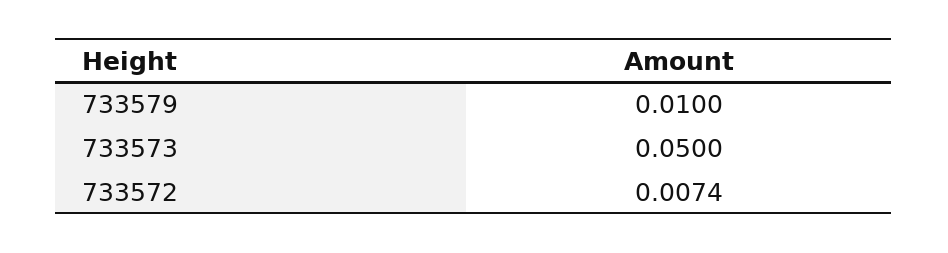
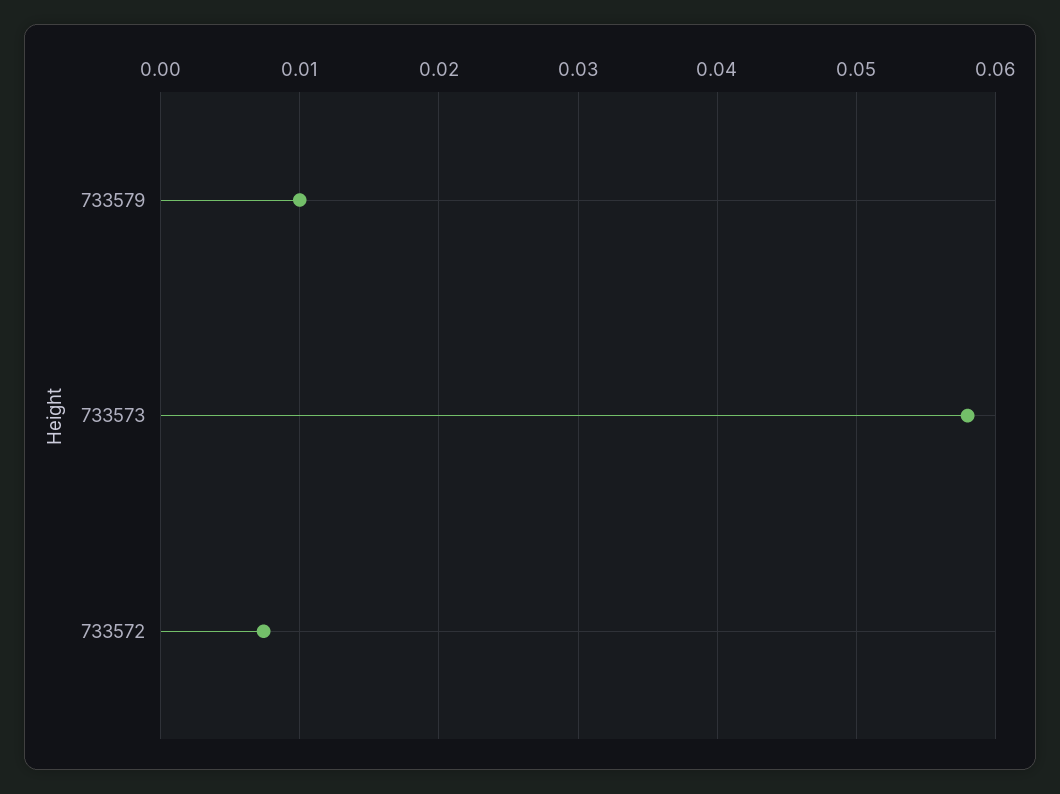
  {
    "733579": 0.01,
-   "733573": 0.05,
+   "733573": 0.058,
    "733572": 0.0074
  }

